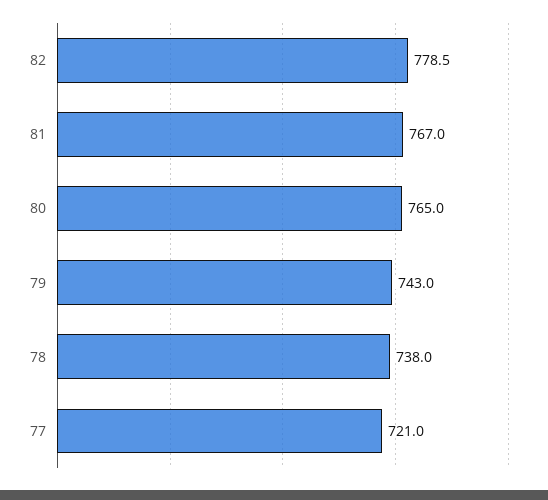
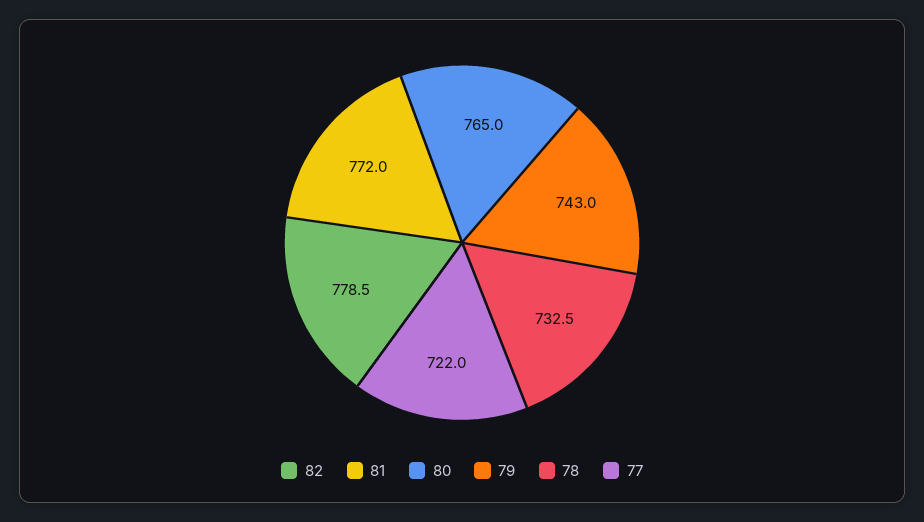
  {
    "82": 778.5,
-   "81": 767,
+   "81": 772,
    "80": 765,
    "79": 743,
-   "78": 738,
+   "78": 732.5,
-   "77": 721
+   "77": 722
  }

